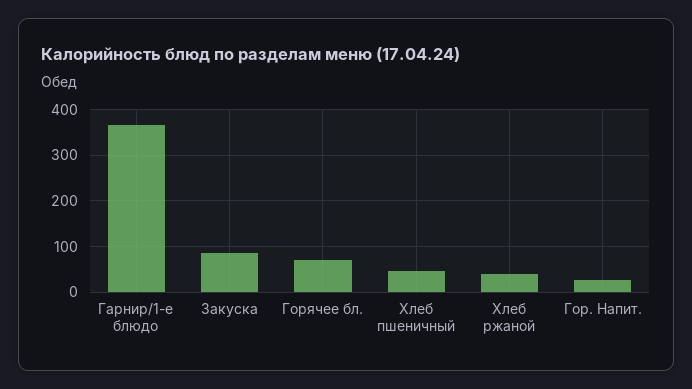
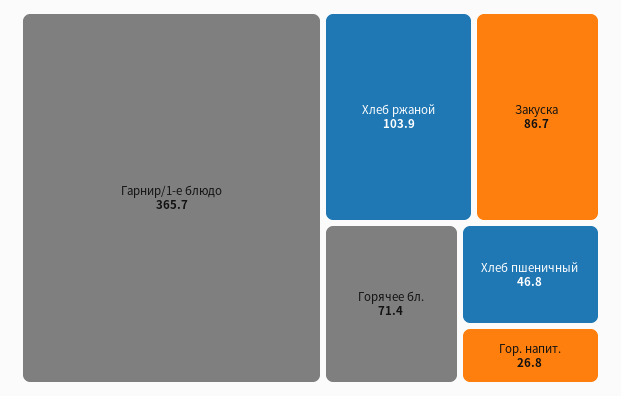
  {
    "Гарнир/1-е блюдо": 365.7,
    "Закуска": 86.7,
    "Горячее бл.": 71.4,
    "Хлеб пшеничный": 46.8,
-   "Хлеб ржаной": 40,
+   "Хлеб ржаной": 103.9,
    "Гор. Напит.": 26.8
  }

